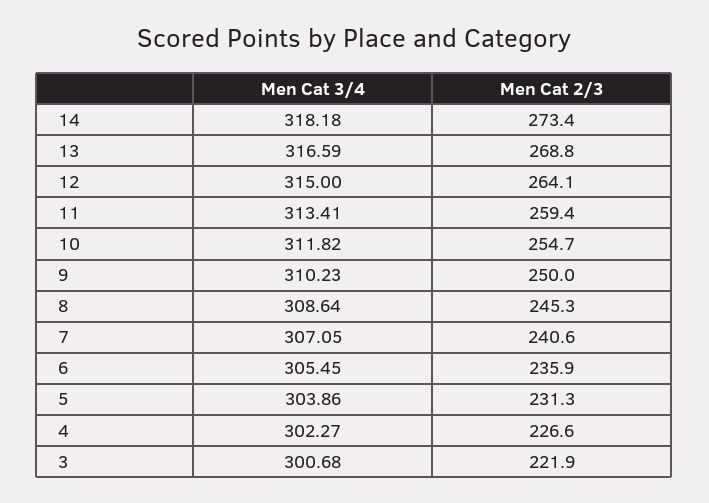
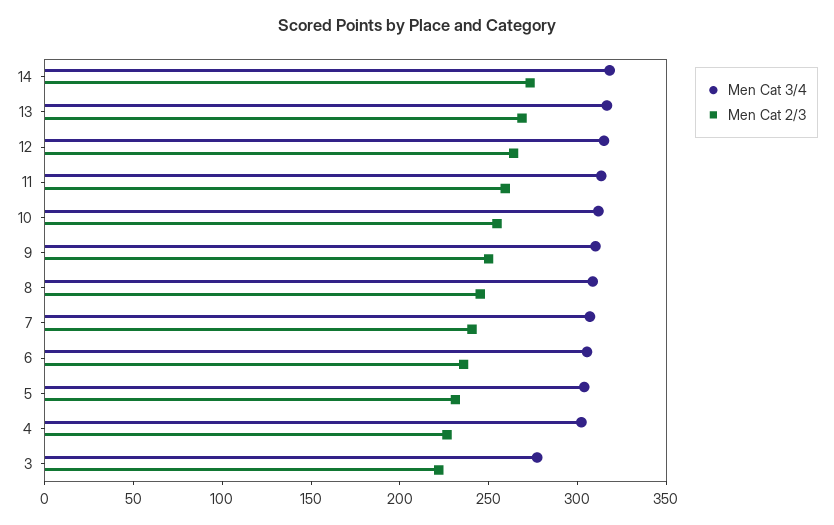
  {
    "Men Cat 3/4": {
      "14": 318.18,
      "13": 316.59,
      "12": 315,
      "11": 313.41,
      "10": 311.82,
      "9": 310.23,
      "8": 308.64,
      "7": 307.05,
      "6": 305.45,
      "5": 303.86,
      "4": 302.27,
-     "3": 300.68
+     "3": 280
    },
    "Men Cat 2/3": {
      "14": 273.4,
      "13": 268.8,
      "12": 264.1,
      "11": 259.4,
      "10": 254.7,
      "9": 250,
      "8": 245.3,
      "7": 240.6,
      "6": 235.9,
      "5": 231.3,
      "4": 226.6,
      "3": 221.9
    }
  }

